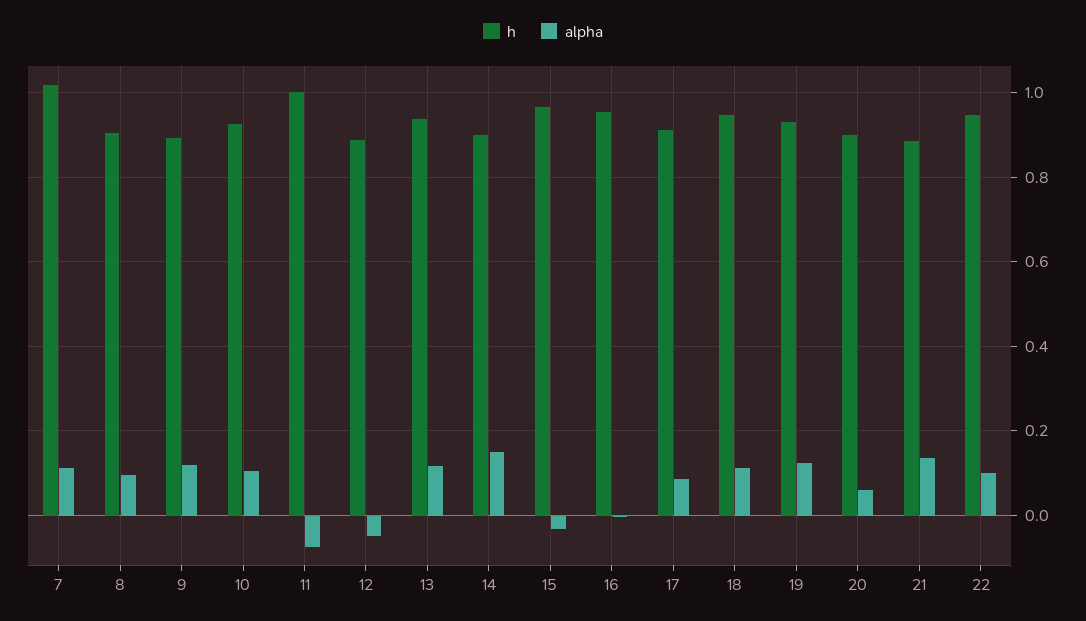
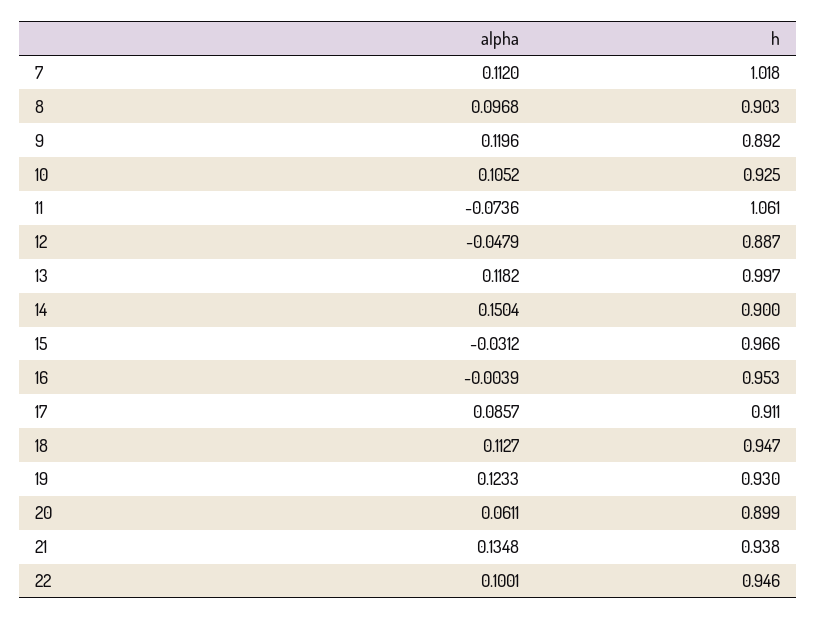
  {
    "h": {
      "7": 1.018,
      "8": 0.903,
      "9": 0.892,
      "10": 0.925,
-     "11": 1,
+     "11": 1.061,
      "12": 0.887,
-     "13": 0.94,
+     "13": 0.997,
      "14": 0.9,
      "15": 0.966,
      "16": 0.953,
      "17": 0.911,
      "18": 0.947,
      "19": 0.93,
      "20": 0.899,
-     "21": 0.88,
+     "21": 0.938,
      "22": 0.946
    },
    "alpha": {
      "7": 0.112,
      "8": 0.0968,
      "9": 0.1196,
      "10": 0.1052,
      "11": -0.0736,
      "12": -0.0479,
      "13": 0.1182,
      "14": 0.1504,
      "15": -0.0312,
      "16": -0.0039,
      "17": 0.0857,
      "18": 0.1127,
      "19": 0.1233,
      "20": 0.0611,
      "21": 0.1348,
      "22": 0.1001
    }
  }

